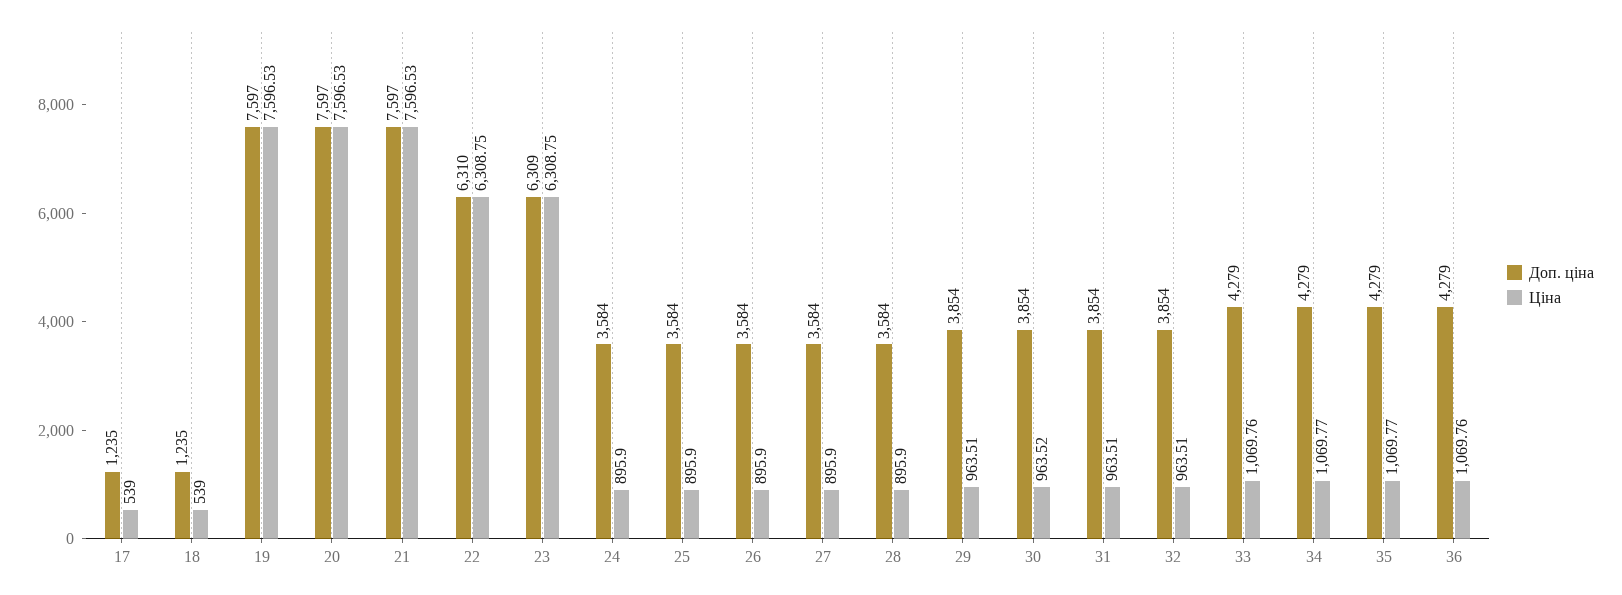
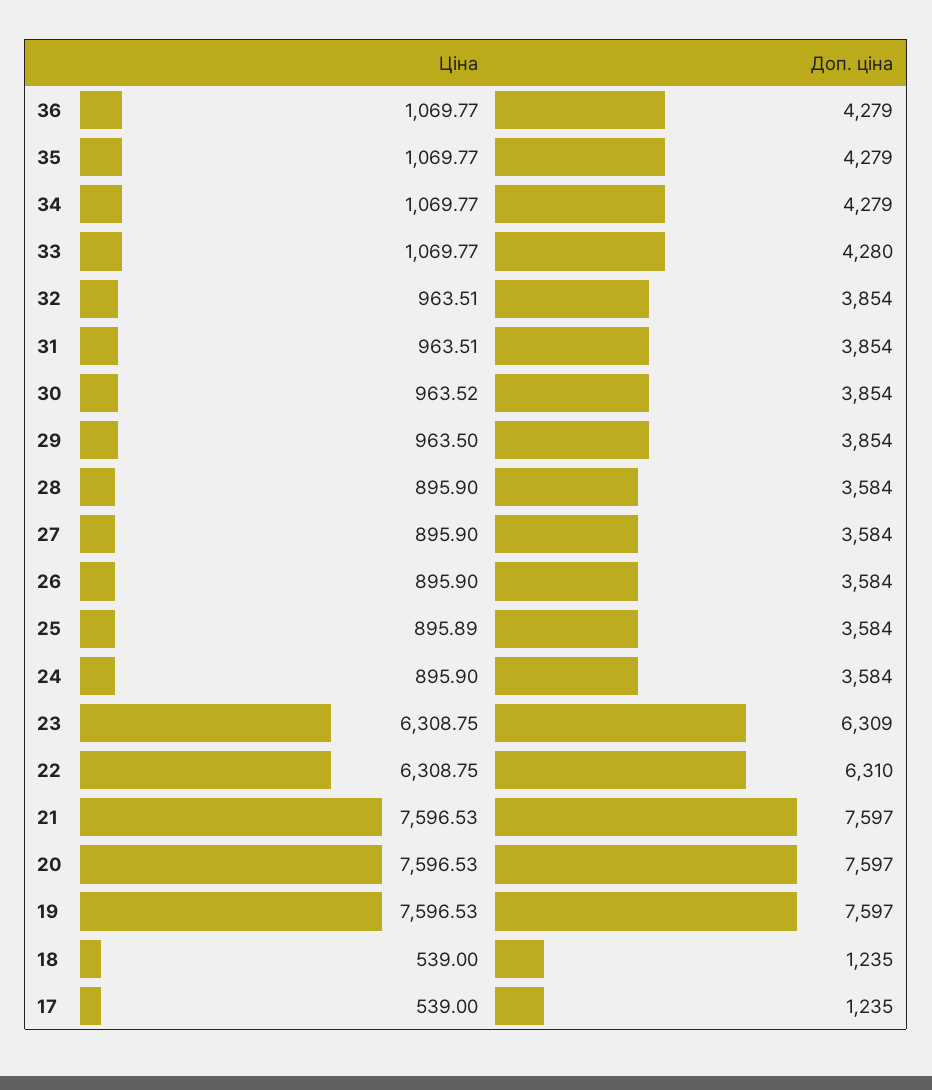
  {
    "Доп. ціна": {
      "17": 1235,
      "18": 1235,
      "19": 7597,
      "20": 7597,
      "21": 7597,
      "22": 6310,
      "23": 6309,
      "24": 3584,
      "25": 3584,
      "26": 3584,
      "27": 3584,
      "28": 3584,
      "29": 3854,
      "30": 3854,
      "31": 3854,
      "32": 3854,
-     "33": 4279,
+     "33": 4280,
      "34": 4279,
      "35": 4279,
      "36": 4279
    },
    "Ціна": {
      "17": 539,
      "18": 539,
      "19": 7596.53,
      "20": 7596.53,
      "21": 7596.53,
      "22": 6308.75,
      "23": 6308.75,
      "24": 895.9,
-     "25": 895.9,
+     "25": 895.89,
      "26": 895.9,
      "27": 895.9,
      "28": 895.9,
-     "29": 963.51,
+     "29": 963.5,
      "30": 963.52,
      "31": 963.51,
      "32": 963.51,
-     "33": 1069.76,
+     "33": 1069.77,
      "34": 1069.77,
      "35": 1069.77,
-     "36": 1069.76
+     "36": 1069.77
    }
  }

